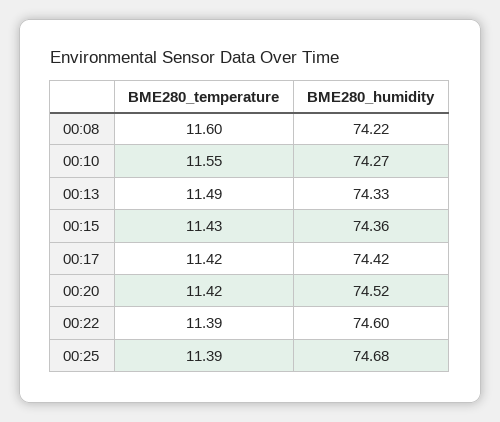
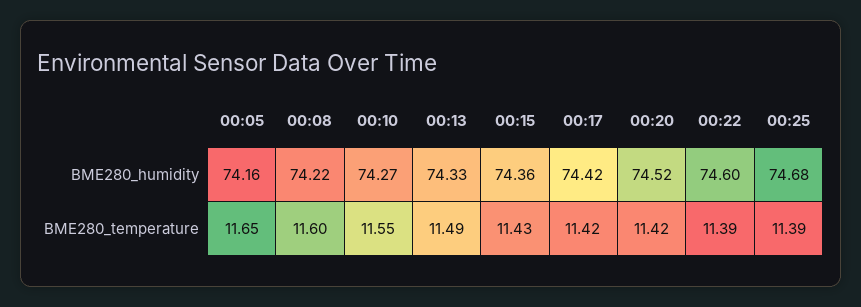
  {
    "BME280_temperature": {
      "00:08": 11.6,
      "00:10": 11.55,
      "00:13": 11.49,
      "00:15": 11.43,
      "00:17": 11.42,
      "00:20": 11.42,
      "00:22": 11.39,
-     "00:25": 11.39
+     "00:25": 11.39,
+     "00:05": 11.65
    },
    "BME280_humidity": {
      "00:08": 74.22,
      "00:10": 74.27,
      "00:13": 74.33,
      "00:15": 74.36,
      "00:17": 74.42,
      "00:20": 74.52,
      "00:22": 74.6,
-     "00:25": 74.68
+     "00:25": 74.68,
+     "00:05": 74.16
    }
  }

